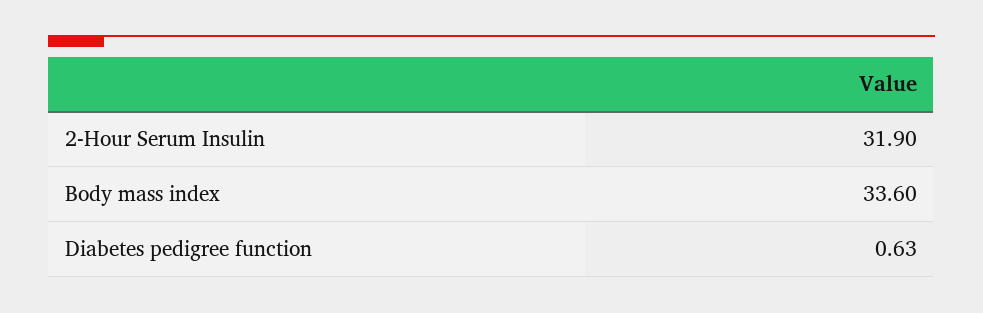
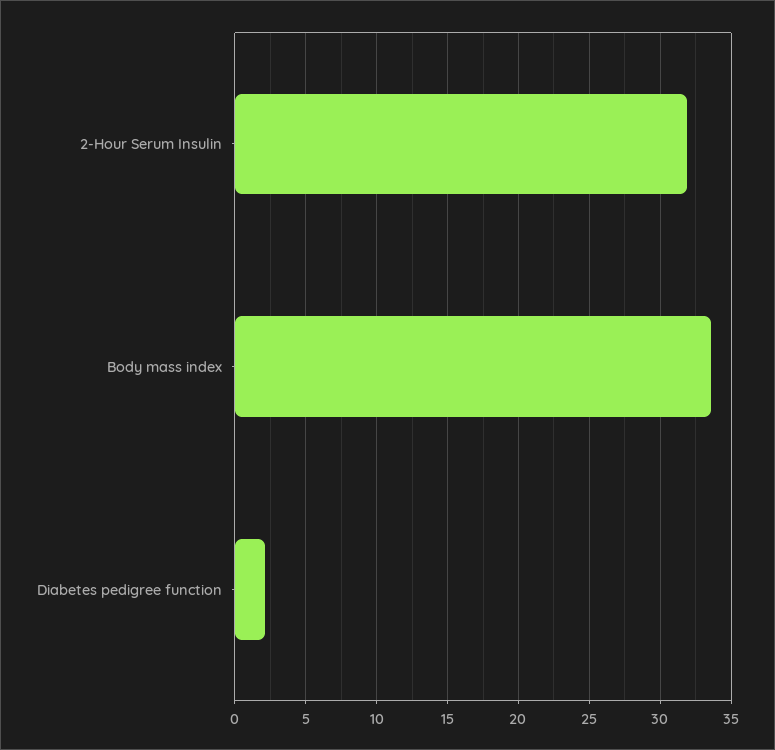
  {
    "2-Hour Serum Insulin": 31.9,
    "Body mass index": 33.6,
-   "Diabetes pedigree function": 0.63
+   "Diabetes pedigree function": 2
  }

